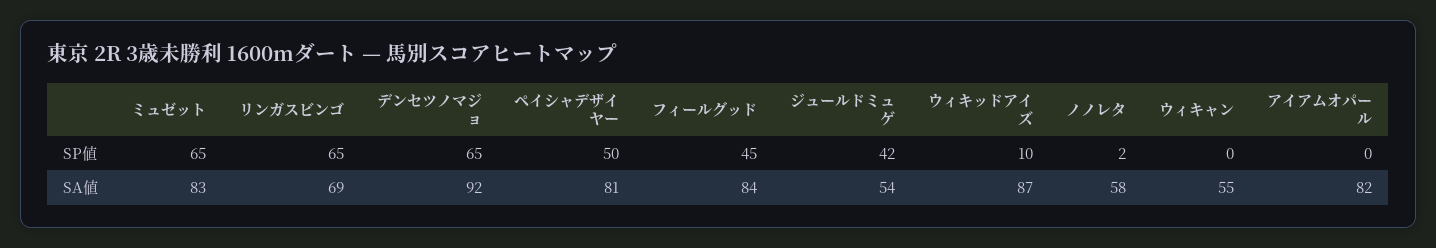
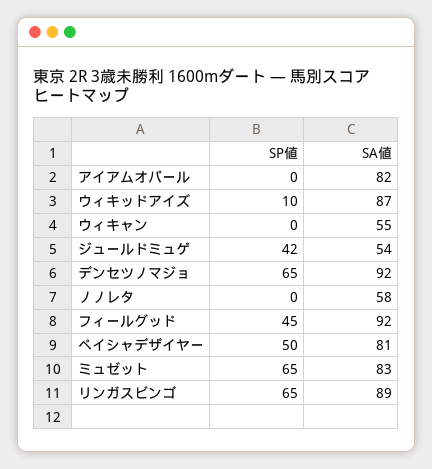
  {
    "ミュゼット": {
      "SP値": 65,
      "SA値": 83
    },
    "リンガスビンゴ": {
      "SP値": 65,
-     "SA値": 69
+     "SA値": 89
    },
    "デンセツノマジョ": {
      "SP値": 65,
      "SA値": 92
    },
    "ペイシャデザイヤー": {
      "SP値": 50,
      "SA値": 81
    },
    "フィールグッド": {
      "SP値": 45,
-     "SA値": 84
+     "SA値": 92
    },
    "ジュールドミュゲ": {
      "SP値": 42,
      "SA値": 54
    },
    "ウィキッドアイズ": {
      "SP値": 10,
      "SA値": 87
    },
    "ノノレタ": {
-     "SP値": 2,
+     "SP値": 0,
      "SA値": 58
    },
    "ウィキャン": {
      "SP値": 0,
      "SA値": 55
    },
    "アイアムオパール": {
      "SP値": 0,
      "SA値": 82
    }
  }

